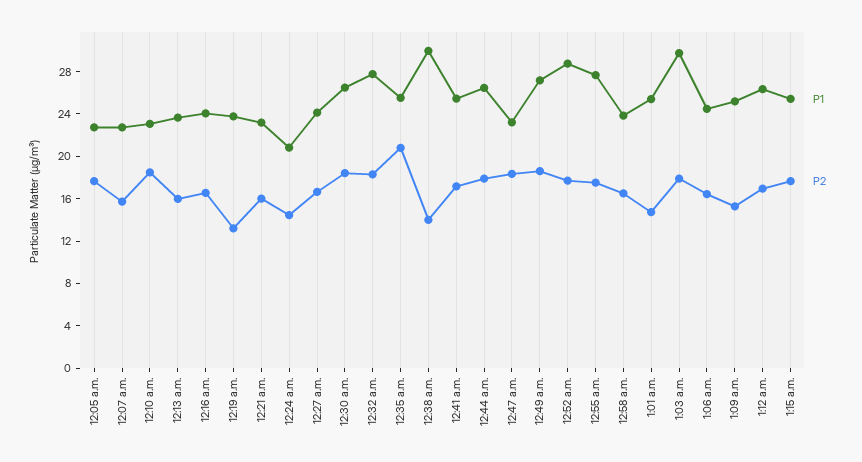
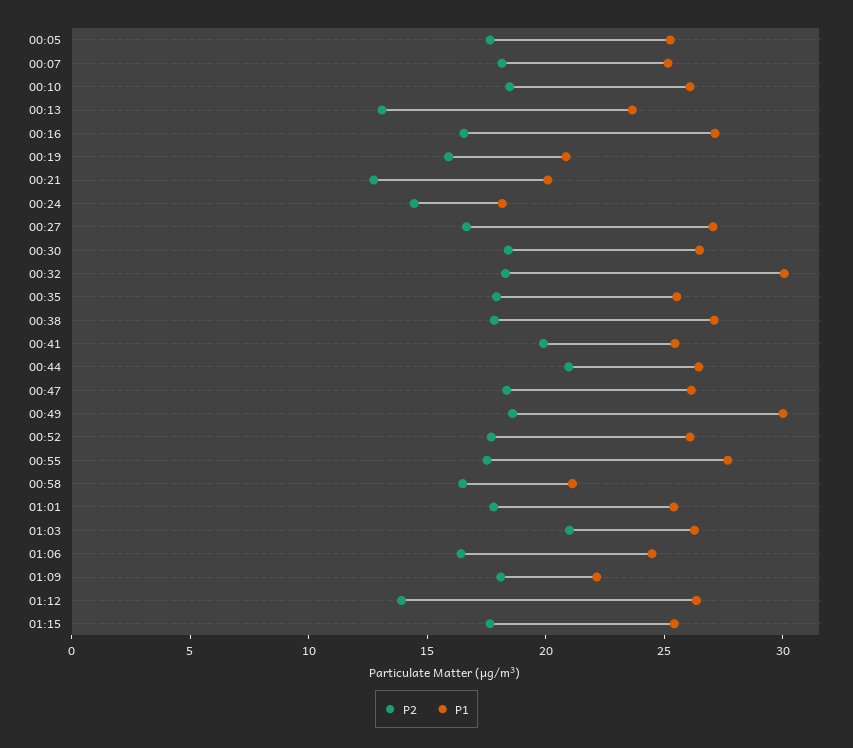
  {
    "P1": {
-     "12:05 a.m.": 23,
+     "12:05 a.m.": 25,
-     "12:07 a.m.": 23,
+     "12:07 a.m.": 25,
-     "12:10 a.m.": 23,
+     "12:10 a.m.": 26,
      "12:13 a.m.": 24,
-     "12:16 a.m.": 24,
+     "12:16 a.m.": 27,
-     "12:19 a.m.": 24,
+     "12:19 a.m.": 21,
-     "12:21 a.m.": 23,
+     "12:21 a.m.": 20,
-     "12:24 a.m.": 21,
+     "12:24 a.m.": 18,
-     "12:27 a.m.": 24,
+     "12:27 a.m.": 27,
      "12:30 a.m.": 26,
-     "12:32 a.m.": 28,
+     "12:32 a.m.": 30,
      "12:35 a.m.": 26,
-     "12:38 a.m.": 30,
+     "12:38 a.m.": 27,
      "12:41 a.m.": 25,
      "12:44 a.m.": 26,
-     "12:47 a.m.": 23,
+     "12:47 a.m.": 26,
-     "12:49 a.m.": 27,
+     "12:49 a.m.": 30,
-     "12:52 a.m.": 29,
+     "12:52 a.m.": 26,
      "12:55 a.m.": 28,
-     "12:58 a.m.": 24,
+     "12:58 a.m.": 21,
      "1:01 a.m.": 25,
-     "1:03 a.m.": 30,
+     "1:03 a.m.": 26,
      "1:06 a.m.": 24,
-     "1:09 a.m.": 25,
+     "1:09 a.m.": 22,
      "1:12 a.m.": 26,
      "1:15 a.m.": 25
    },
    "P2": {
      "12:05 a.m.": 18,
-     "12:07 a.m.": 16,
+     "12:07 a.m.": 18,
      "12:10 a.m.": 18,
-     "12:13 a.m.": 16,
+     "12:13 a.m.": 13,
      "12:16 a.m.": 17,
-     "12:19 a.m.": 13,
+     "12:19 a.m.": 16,
-     "12:21 a.m.": 16,
+     "12:21 a.m.": 13,
      "12:24 a.m.": 14,
      "12:27 a.m.": 17,
      "12:30 a.m.": 18,
      "12:32 a.m.": 18,
-     "12:35 a.m.": 21,
+     "12:35 a.m.": 18,
-     "12:38 a.m.": 14,
+     "12:38 a.m.": 18,
-     "12:41 a.m.": 17,
+     "12:41 a.m.": 20,
-     "12:44 a.m.": 18,
+     "12:44 a.m.": 21,
      "12:47 a.m.": 18,
      "12:49 a.m.": 19,
      "12:52 a.m.": 18,
      "12:55 a.m.": 18,
      "12:58 a.m.": 17,
-     "1:01 a.m.": 15,
+     "1:01 a.m.": 18,
-     "1:03 a.m.": 18,
+     "1:03 a.m.": 21,
      "1:06 a.m.": 16,
-     "1:09 a.m.": 15,
+     "1:09 a.m.": 18,
-     "1:12 a.m.": 17,
+     "1:12 a.m.": 14,
      "1:15 a.m.": 18
    }
  }

